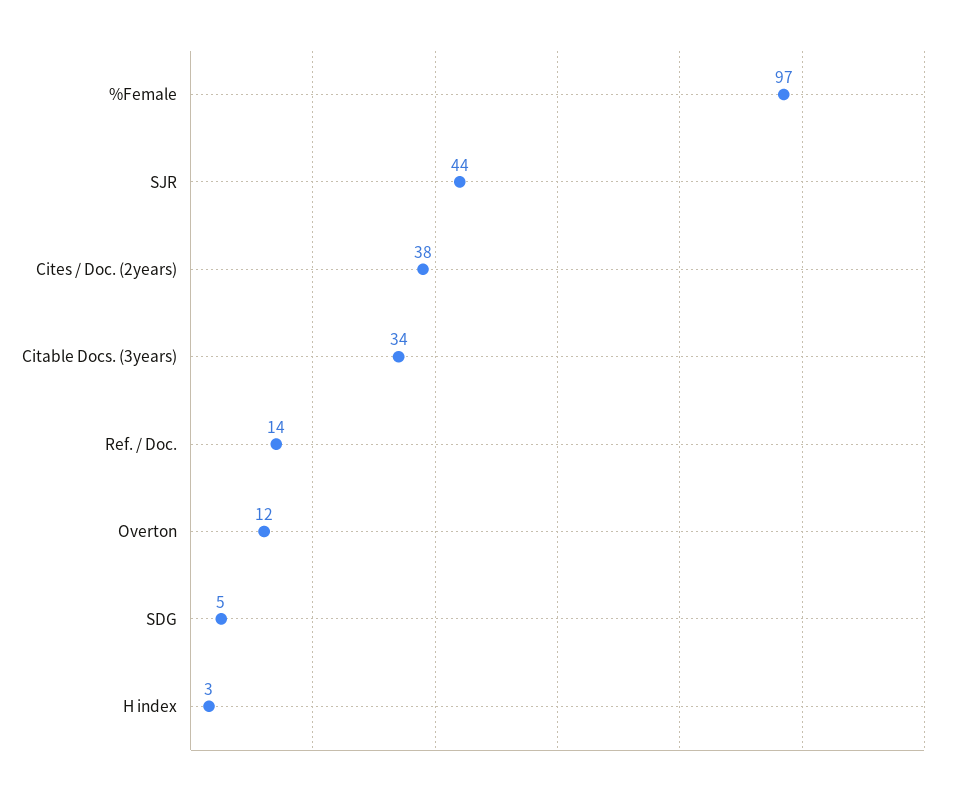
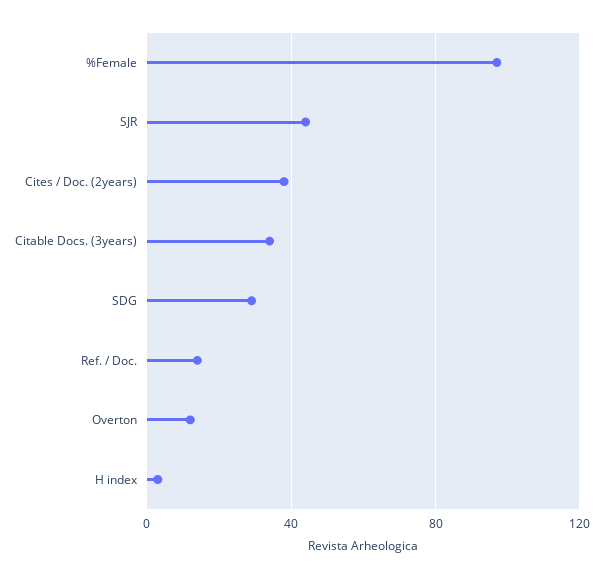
  {
    "%Female": 97,
    "SJR": 44,
    "Cites / Doc. (2years)": 38,
    "Citable Docs. (3years)": 34,
    "Ref. / Doc.": 14,
    "Overton": 12,
-   "SDG": 5,
+   "SDG": 30,
    "H index": 3
  }

